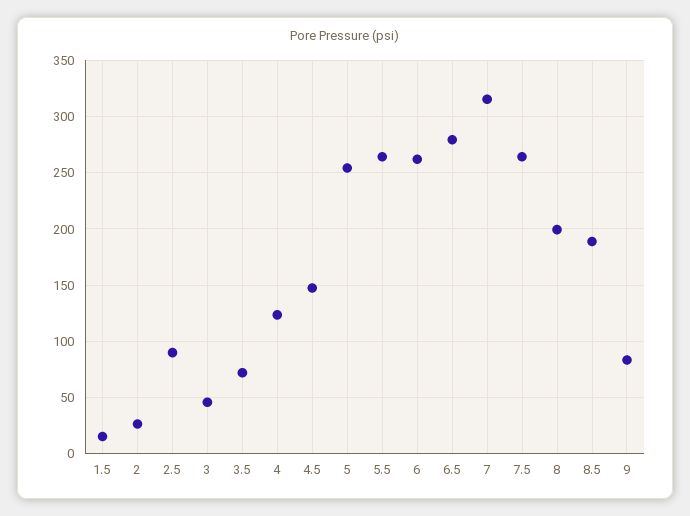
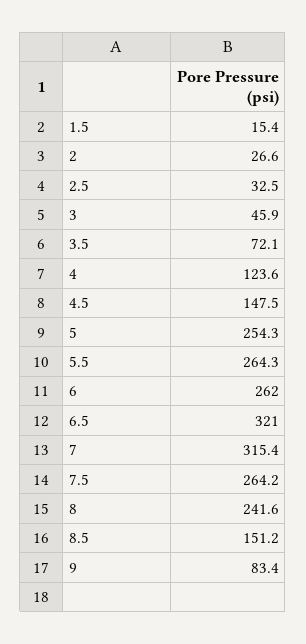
  {
    "1.5": 15.4,
    "2": 26.6,
-   "2.5": 90,
+   "2.5": 32.5,
    "3": 45.9,
    "3.5": 72.1,
    "4": 123.6,
    "4.5": 147.5,
    "5": 254.3,
    "5.5": 264.3,
    "6": 262,
-   "6.5": 280,
+   "6.5": 321,
    "7": 315.4,
    "7.5": 264.2,
-   "8": 200,
+   "8": 241.6,
-   "8.5": 190,
+   "8.5": 151.2,
    "9": 83.4
  }

